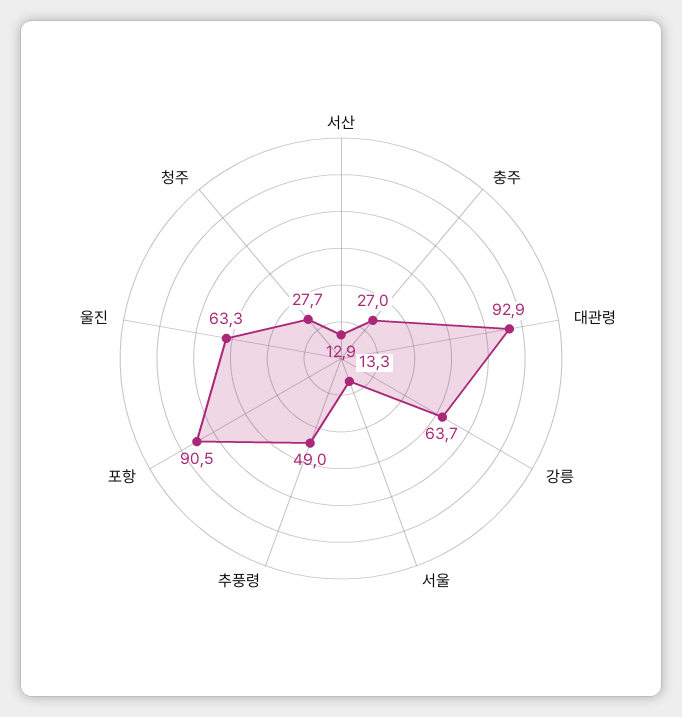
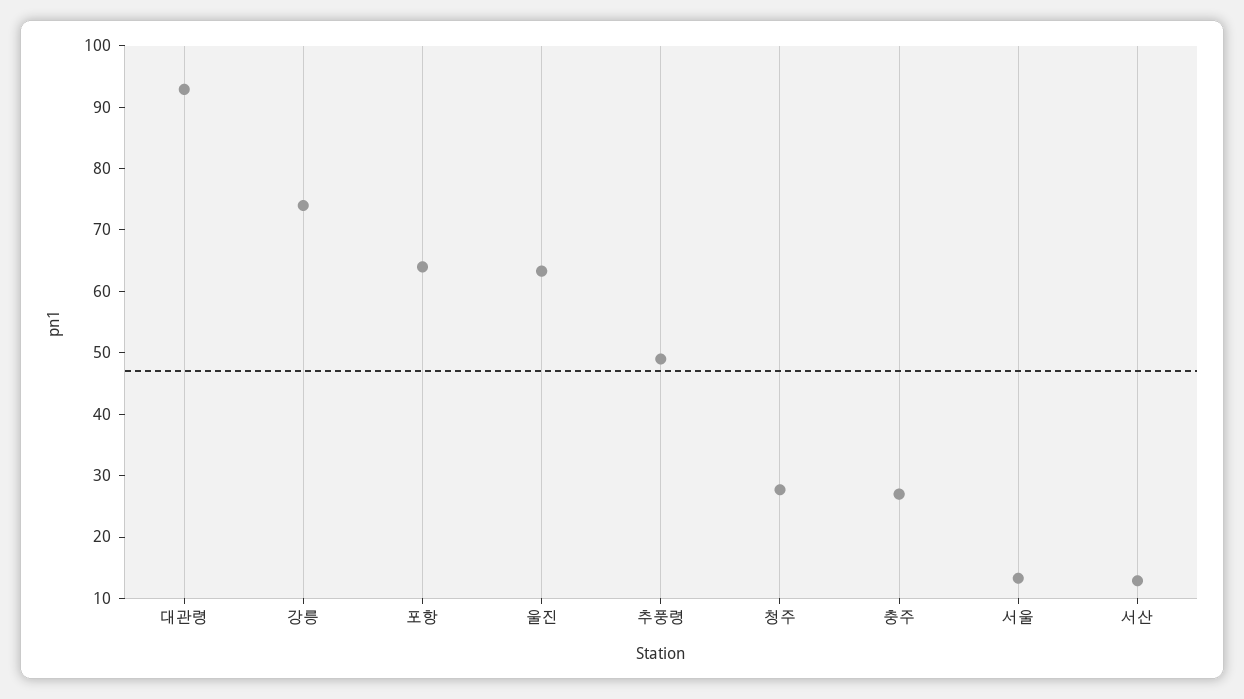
  {
    "서산": 12.9,
    "충주": 27,
    "대관령": 92.9,
-   "강릉": 63.7,
+   "강릉": 74,
    "서울": 13.3,
    "추풍령": 49,
-   "포항": 90.5,
+   "포항": 64,
    "울진": 63.3,
    "청주": 27.7
  }

